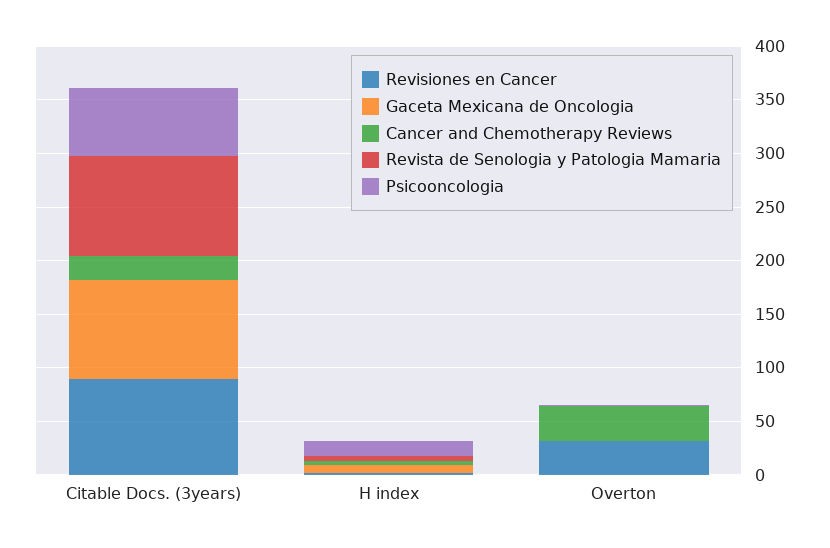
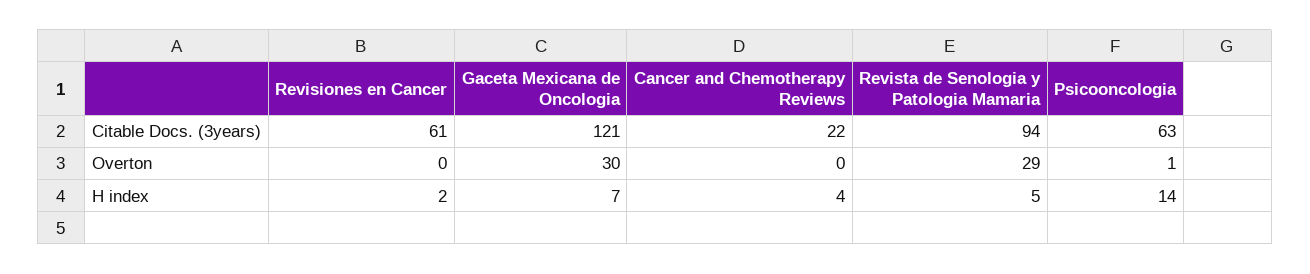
  {
    "Revisiones en Cancer": {
-     "Citable Docs. (3years)": 90,
+     "Citable Docs. (3years)": 61,
      "H index": 2,
-     "Overton": 30
+     "Overton": 0
    },
    "Gaceta Mexicana de Oncologia": {
-     "Citable Docs. (3years)": 90,
+     "Citable Docs. (3years)": 121,
      "H index": 7,
-     "Overton": 0
+     "Overton": 30
    },
    "Cancer and Chemotherapy Reviews": {
      "Citable Docs. (3years)": 22,
      "H index": 4,
-     "Overton": 30
+     "Overton": 0
    },
    "Revista de Senologia y Patologia Mamaria": {
      "Citable Docs. (3years)": 94,
      "H index": 5,
-     "Overton": 0
+     "Overton": 29
    },
    "Psicooncologia": {
      "Citable Docs. (3years)": 63,
      "H index": 14,
      "Overton": 1
    }
  }

